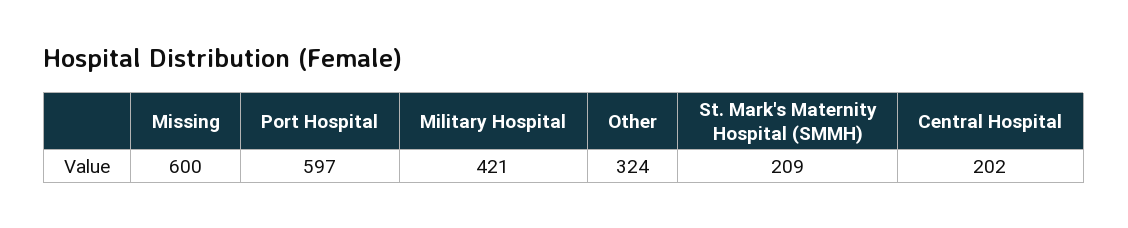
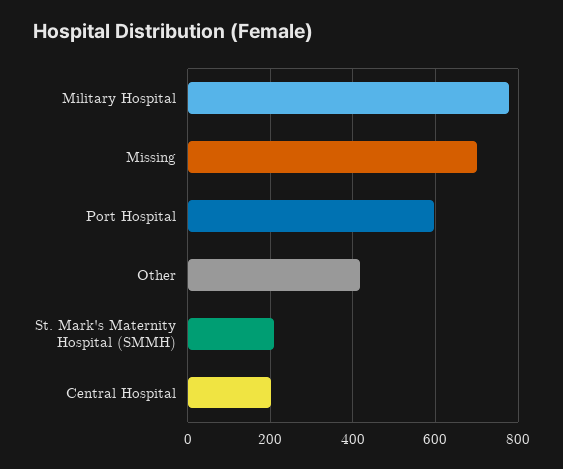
  {
-   "Missing": 600,
+   "Missing": 700,
    "Port Hospital": 597,
-   "Military Hospital": 421,
+   "Military Hospital": 780,
-   "Other": 324,
+   "Other": 420,
    "St. Mark's Maternity Hospital (SMMH)": 209,
    "Central Hospital": 202
  }

